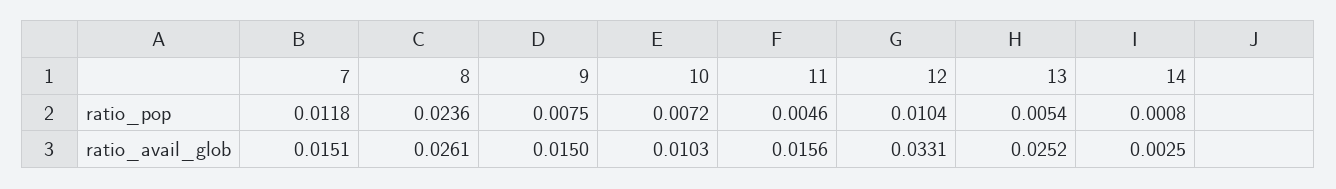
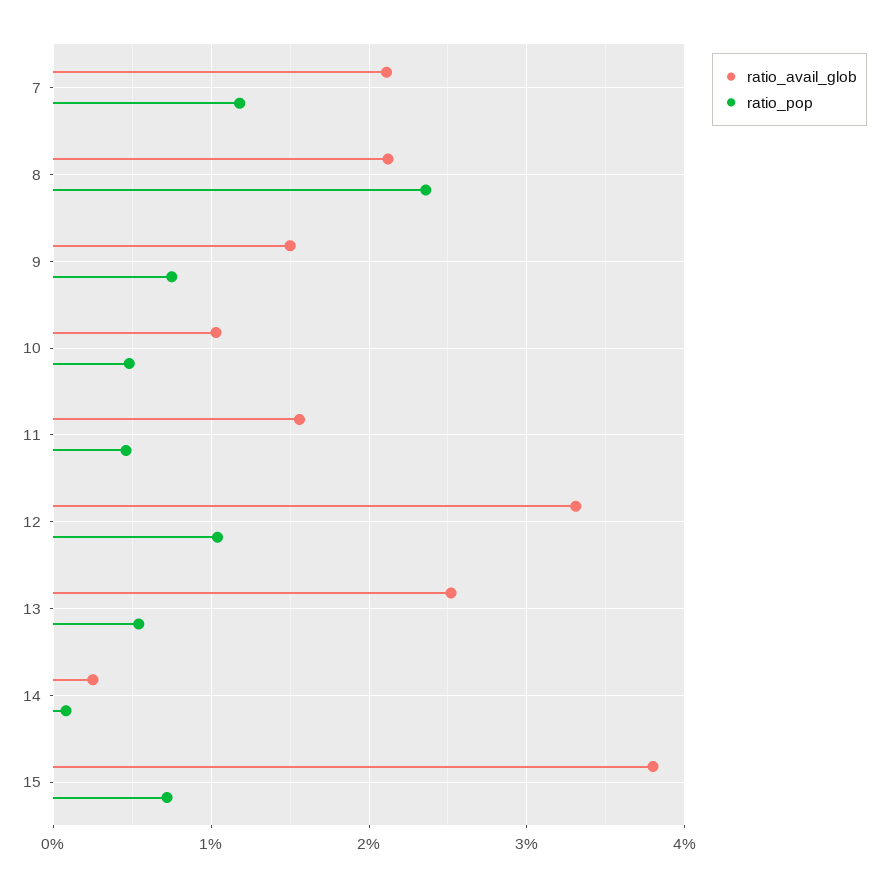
  {
    "ratio_pop": {
      "7": 0.0118,
      "8": 0.0236,
      "9": 0.0075,
-     "10": 0.0072,
+     "10": 0.005,
      "11": 0.0046,
      "12": 0.0104,
      "13": 0.0054,
-     "14": 0.0008
+     "14": 0.0008,
+     "15": 0.007
    },
    "ratio_avail_glob": {
-     "7": 0.0151,
+     "7": 0.021,
-     "8": 0.0261,
+     "8": 0.021,
      "9": 0.015,
      "10": 0.0103,
      "11": 0.0156,
      "12": 0.0331,
      "13": 0.0252,
-     "14": 0.0025
+     "14": 0.0025,
+     "15": 0.038
    }
  }

